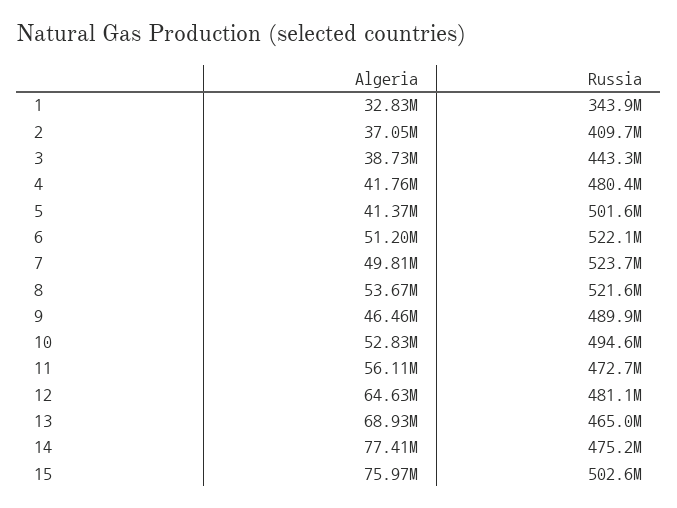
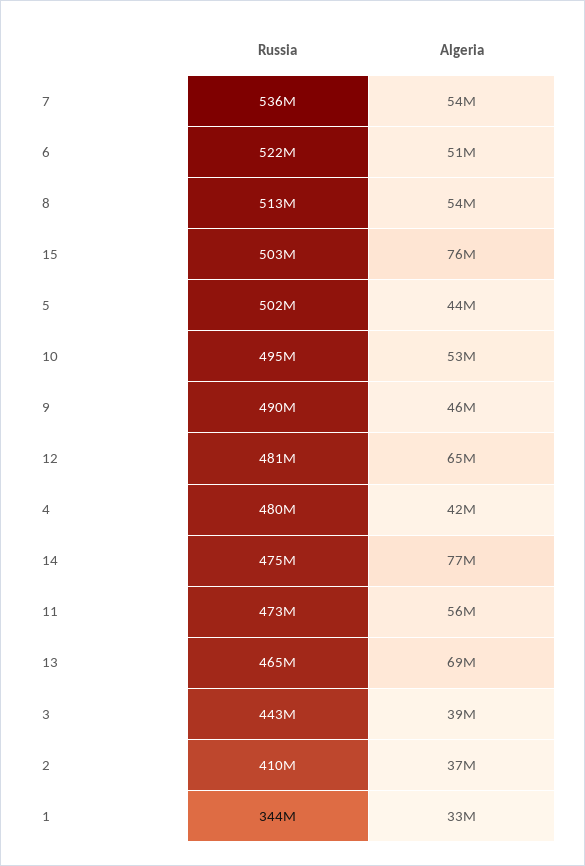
  {
    "Algeria": {
      "1": 32830000,
      "2": 37050000,
      "3": 38730000,
      "4": 41760000,
-     "5": 41370000,
+     "5": 44000000,
      "6": 51200000,
-     "7": 49810000,
+     "7": 54000000,
      "8": 53670000,
      "9": 46460000,
      "10": 52830000,
      "11": 56110000,
      "12": 64630000,
      "13": 68930000,
      "14": 77410000,
      "15": 75970000
    },
    "Russia": {
      "1": 343900000,
      "2": 409700000,
      "3": 443300000,
      "4": 480400000,
      "5": 501600000,
      "6": 522100000,
-     "7": 523700000,
+     "7": 536000000,
-     "8": 521600000,
+     "8": 513000000,
      "9": 489900000,
      "10": 494600000,
      "11": 472700000,
      "12": 481100000,
      "13": 465000000,
      "14": 475200000,
      "15": 502600000
    }
  }

